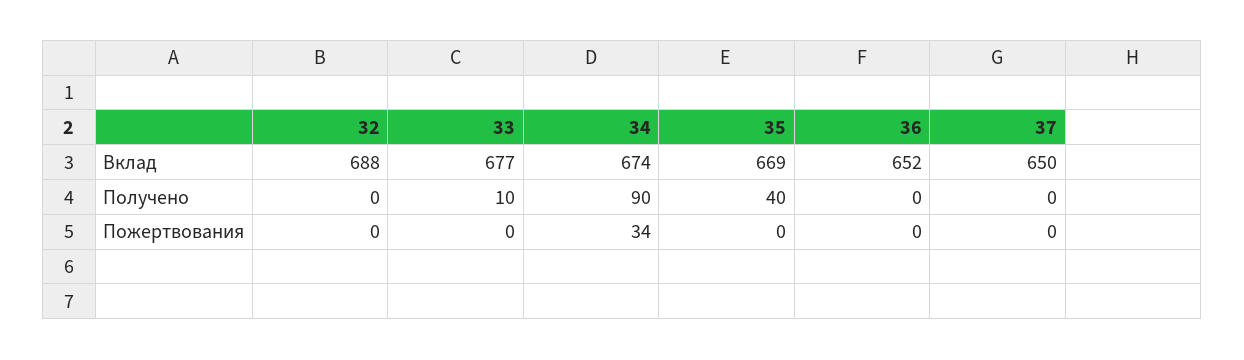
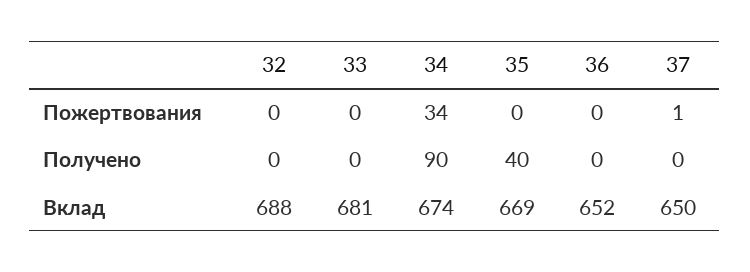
  {
    "32": {
      "Вклад": 688,
      "Получено": 0,
      "Пожертвования": 0
    },
    "33": {
-     "Вклад": 677,
+     "Вклад": 681,
-     "Получено": 10,
+     "Получено": 0,
      "Пожертвования": 0
    },
    "34": {
      "Вклад": 674,
      "Получено": 90,
      "Пожертвования": 34
    },
    "35": {
      "Вклад": 669,
      "Получено": 40,
      "Пожертвования": 0
    },
    "36": {
      "Вклад": 652,
      "Получено": 0,
      "Пожертвования": 0
    },
    "37": {
      "Вклад": 650,
      "Получено": 0,
-     "Пожертвования": 0
+     "Пожертвования": 1
    }
  }

